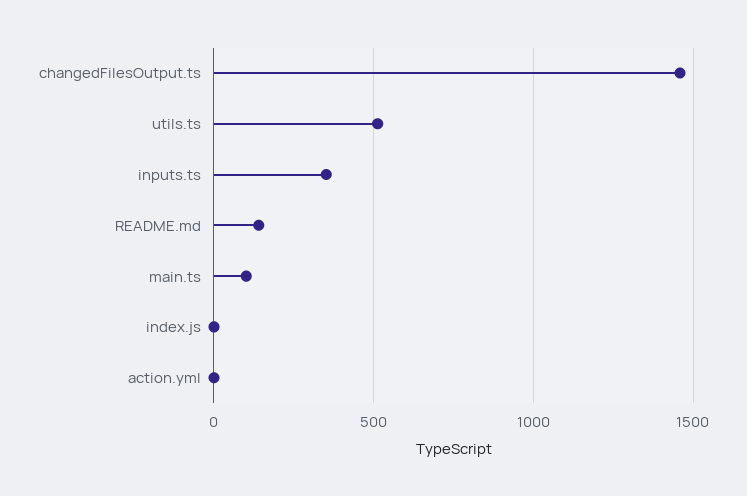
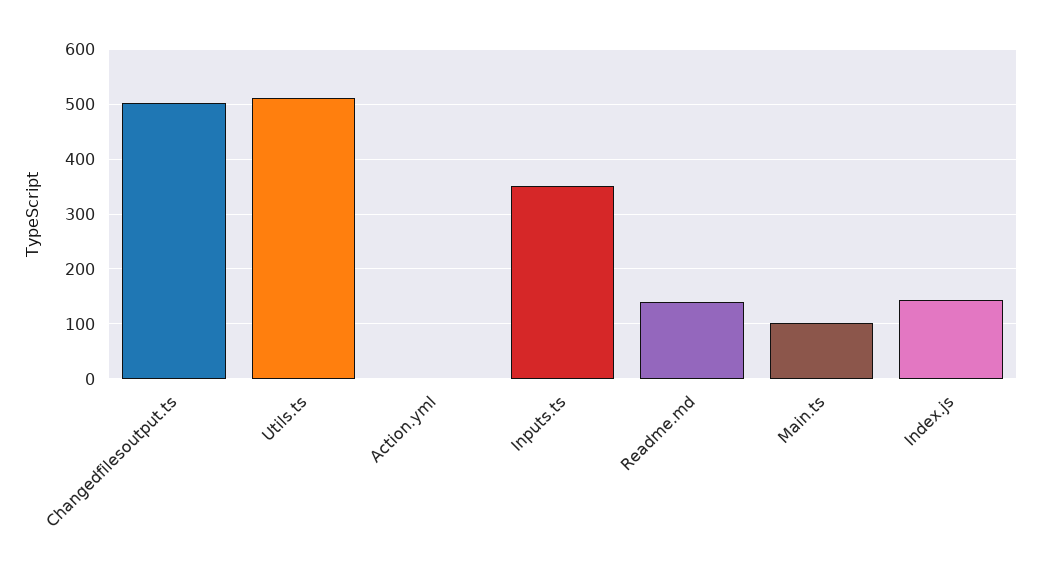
  {
-   "changedFilesOutput.ts": 1450,
+   "changedFilesOutput.ts": 500,
    "utils.ts": 520,
    "inputs.ts": 360,
    "README.md": 140,
    "main.ts": 100,
-   "index.js": 0,
+   "index.js": 140,
    "action.yml": 0
  }

